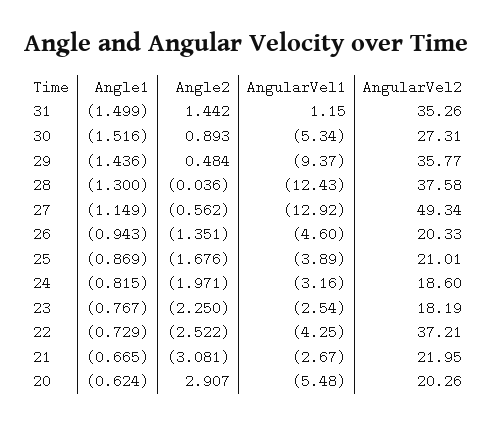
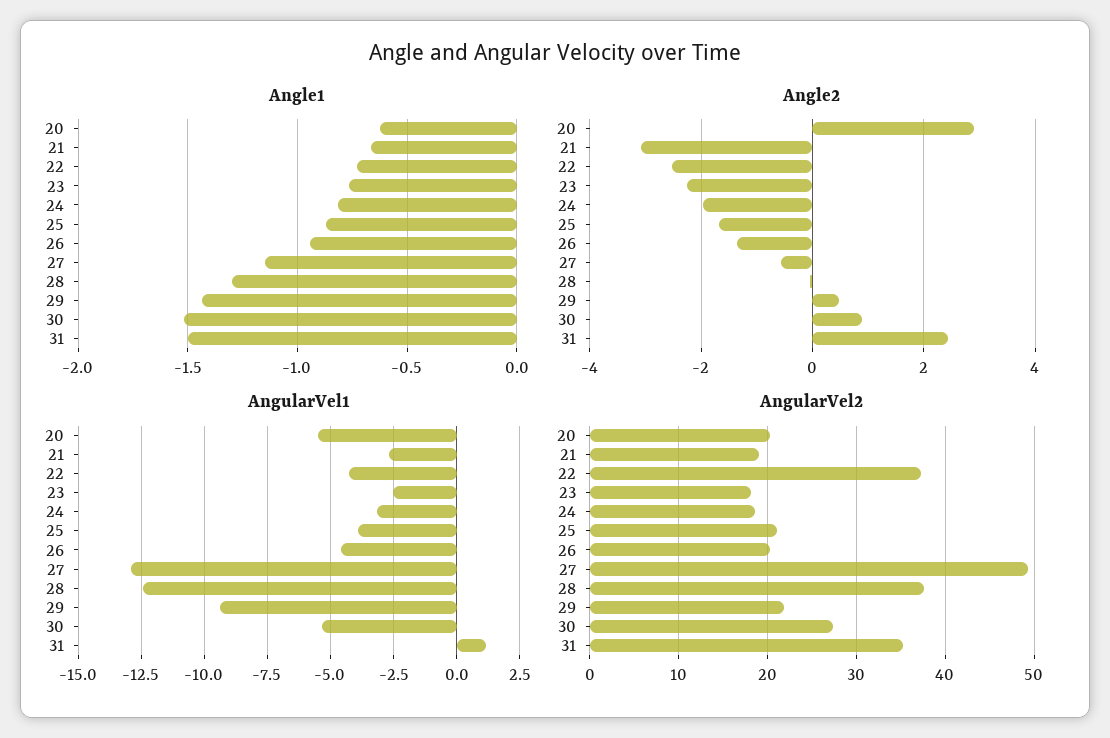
  {
    "Angle1": {
      "31": -1.499,
      "30": -1.516,
      "29": -1.436,
      "28": -1.3,
      "27": -1.149,
      "26": -0.943,
      "25": -0.869,
      "24": -0.815,
      "23": -0.767,
      "22": -0.729,
      "21": -0.665,
      "20": -0.624
    },
    "Angle2": {
-     "31": 1.442,
+     "31": 2.4,
      "30": 0.893,
      "29": 0.484,
      "28": -0.036,
      "27": -0.562,
      "26": -1.351,
      "25": -1.676,
      "24": -1.971,
      "23": -2.25,
      "22": -2.522,
      "21": -3.081,
      "20": 2.907
    },
    "AngularVel1": {
      "31": 1.15,
      "30": -5.34,
      "29": -9.37,
      "28": -12.43,
      "27": -12.92,
      "26": -4.6,
      "25": -3.89,
      "24": -3.16,
      "23": -2.54,
      "22": -4.25,
      "21": -2.67,
      "20": -5.48
    },
    "AngularVel2": {
      "31": 35.26,
      "30": 27.31,
-     "29": 35.77,
+     "29": 22,
      "28": 37.58,
      "27": 49.34,
      "26": 20.33,
      "25": 21.01,
      "24": 18.6,
      "23": 18.19,
      "22": 37.21,
-     "21": 21.95,
+     "21": 19,
      "20": 20.26
    }
  }

